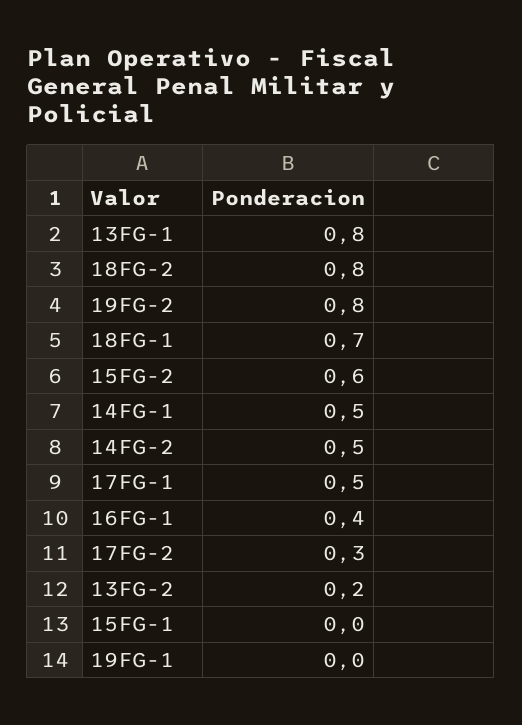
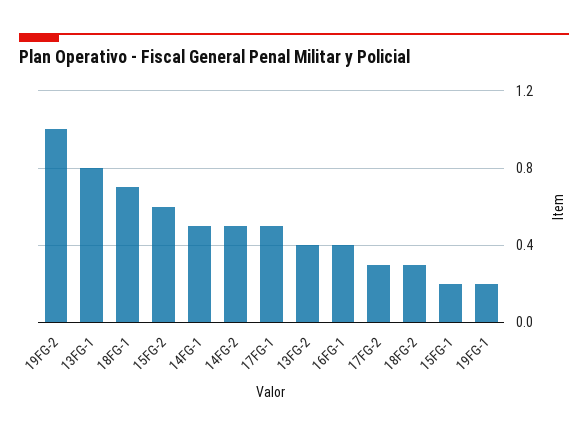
  {
    "13FG-1": 0.8,
-   "18FG-2": 0.8,
+   "18FG-2": 0.3,
-   "19FG-2": 0.8,
+   "19FG-2": 1,
    "18FG-1": 0.7,
    "15FG-2": 0.6,
    "14FG-1": 0.5,
    "14FG-2": 0.5,
    "17FG-1": 0.5,
    "16FG-1": 0.4,
    "17FG-2": 0.3,
-   "13FG-2": 0.2,
+   "13FG-2": 0.4,
-   "15FG-1": 0,
+   "15FG-1": 0.2,
-   "19FG-1": 0
+   "19FG-1": 0.2
  }

